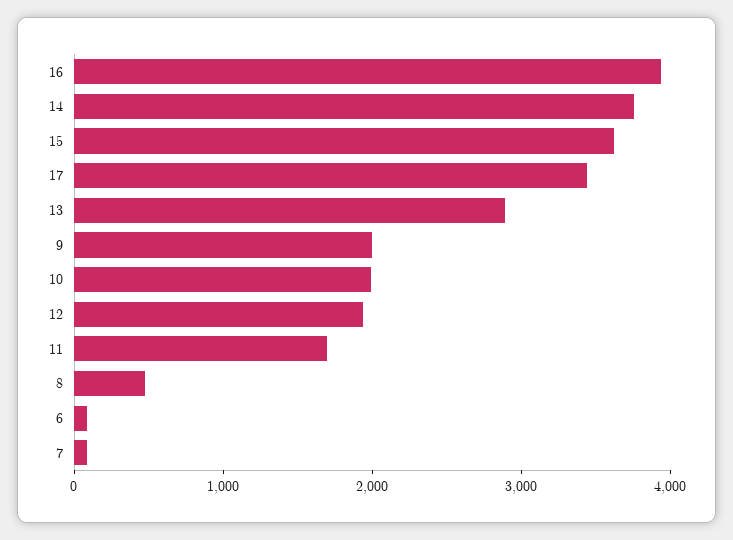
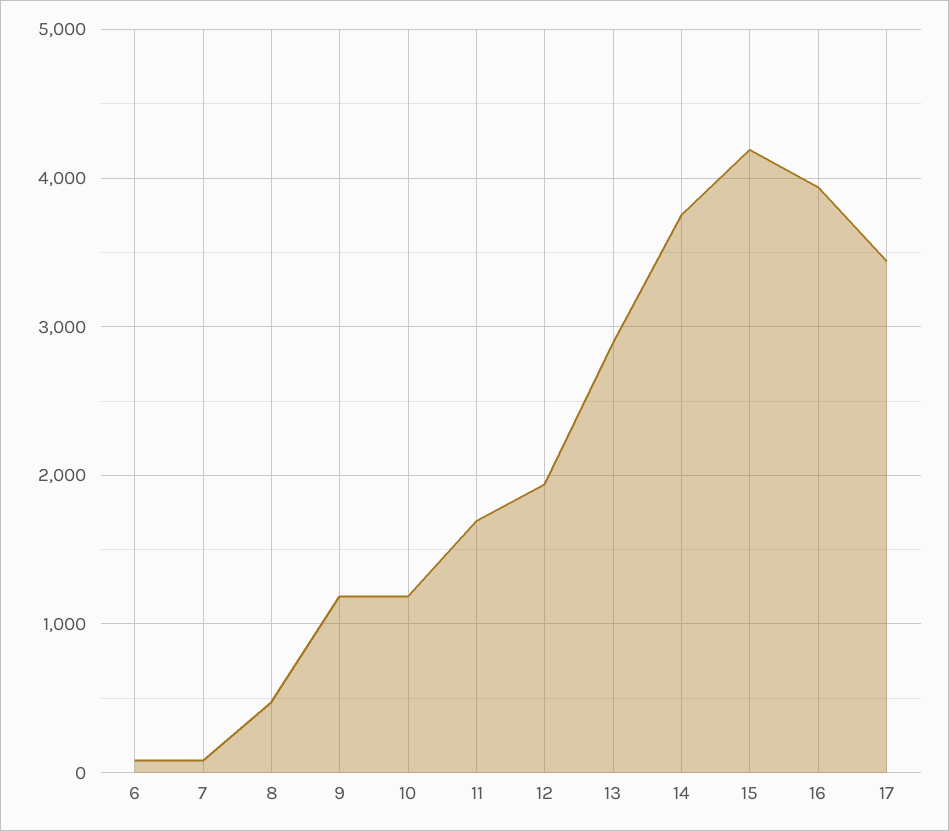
  {
    "16": 3900,
    "14": 3800,
-   "15": 3600,
+   "15": 4200,
    "17": 3400,
    "13": 2900,
-   "9": 2000,
+   "9": 1200,
-   "10": 2000,
+   "10": 1200,
    "12": 1900,
    "11": 1700,
    "8": 500,
    "6": 100,
    "7": 100
  }

